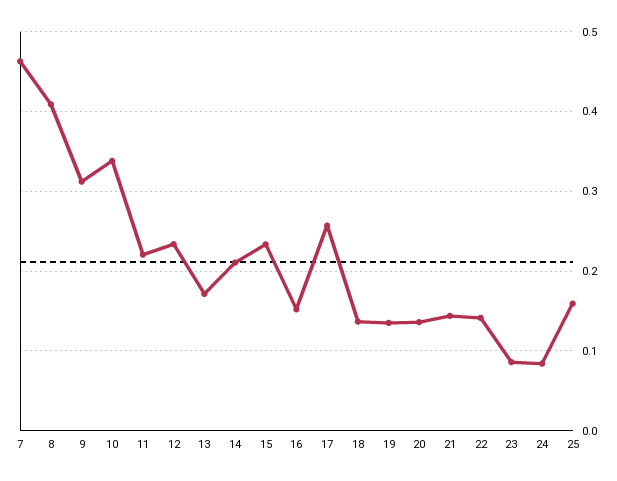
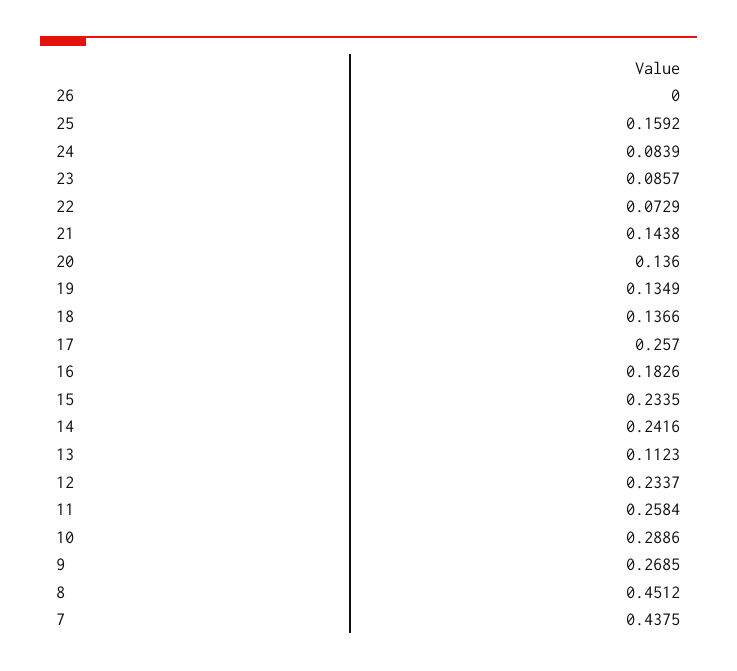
  {
-   "7": 0.46,
+   "7": 0.4375,
-   "8": 0.41,
+   "8": 0.4512,
-   "9": 0.31,
+   "9": 0.2685,
-   "10": 0.34,
+   "10": 0.2886,
-   "11": 0.22,
+   "11": 0.2584,
    "12": 0.2337,
-   "13": 0.17,
+   "13": 0.1123,
-   "14": 0.21,
+   "14": 0.2416,
    "15": 0.2335,
-   "16": 0.15,
+   "16": 0.1826,
    "17": 0.257,
    "18": 0.1366,
    "19": 0.1349,
    "20": 0.136,
    "21": 0.1438,
-   "22": 0.14,
+   "22": 0.0729,
    "23": 0.0857,
    "24": 0.0839,
-   "25": 0.1592
+   "25": 0.1592,
+   "26": 0
  }

